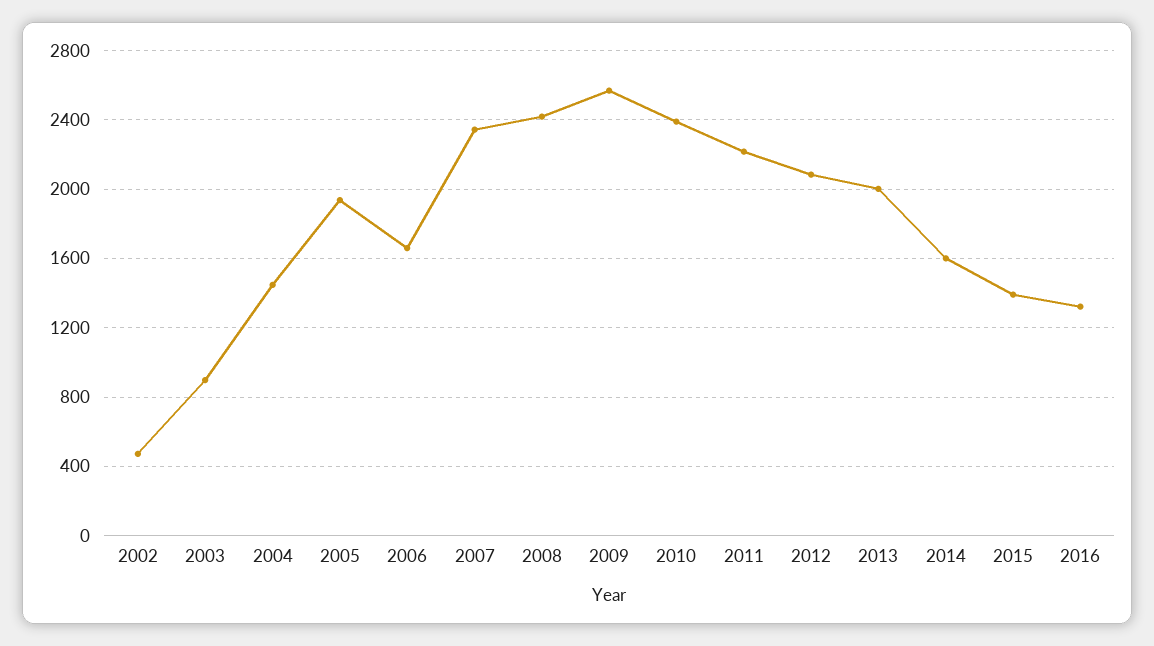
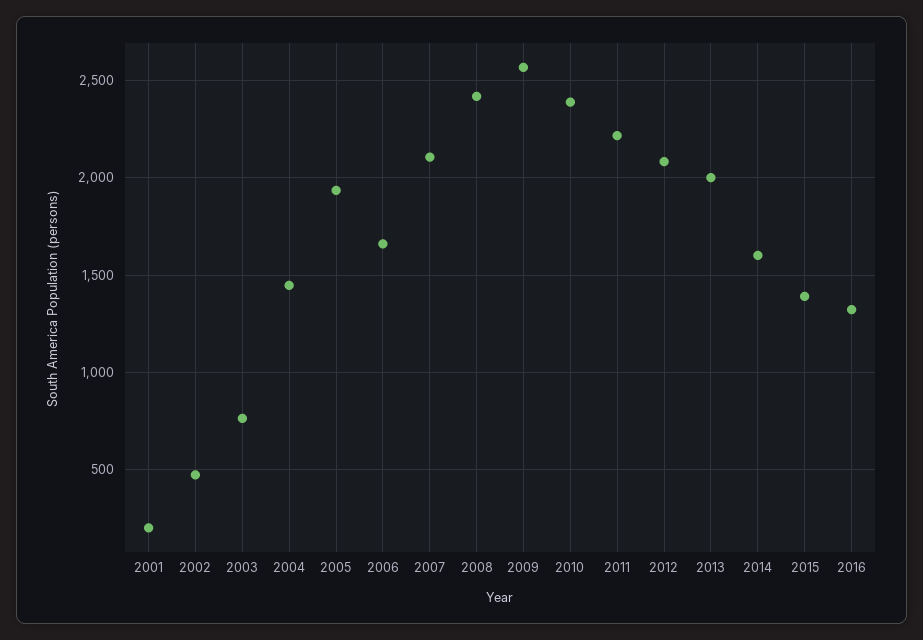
  {
    "2002": 450,
-   "2003": 900,
+   "2003": 750,
    "2004": 1450,
    "2005": 1950,
    "2006": 1650,
-   "2007": 2350,
+   "2007": 2100,
    "2008": 2400,
    "2009": 2550,
    "2010": 2400,
    "2011": 2200,
    "2012": 2100,
    "2013": 2000,
    "2014": 1600,
    "2015": 1400,
-   "2016": 1300
+   "2016": 1300,
+   "2001": 200
  }

